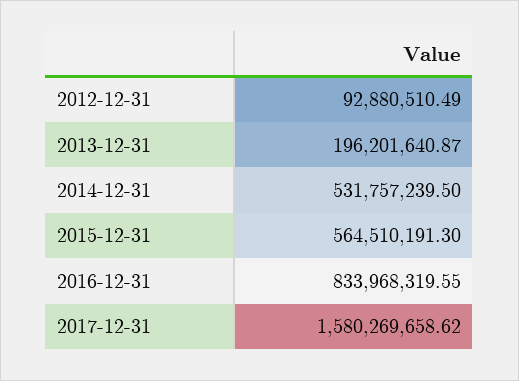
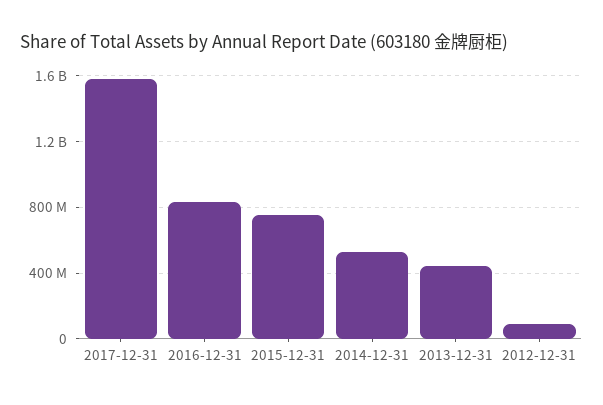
  {
    "2012-12-31": 92880510.49,
-   "2013-12-31": 196201640.87,
+   "2013-12-31": 450000000,
    "2014-12-31": 531757239.5,
-   "2015-12-31": 564510191.3,
+   "2015-12-31": 750000000,
    "2016-12-31": 833968319.55,
    "2017-12-31": 1580269658.62
  }

